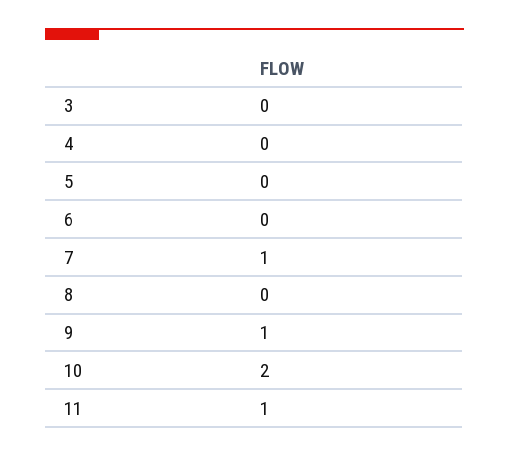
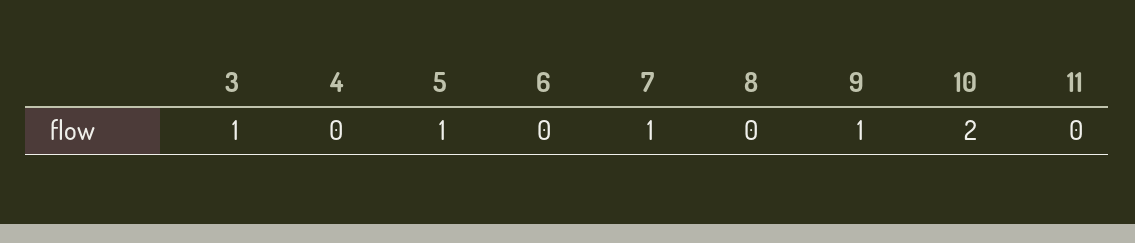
  {
-   "3": 0,
+   "3": 1,
    "4": 0,
-   "5": 0,
+   "5": 1,
    "6": 0,
    "7": 1,
    "8": 0,
    "9": 1,
    "10": 2,
-   "11": 1
+   "11": 0
  }

